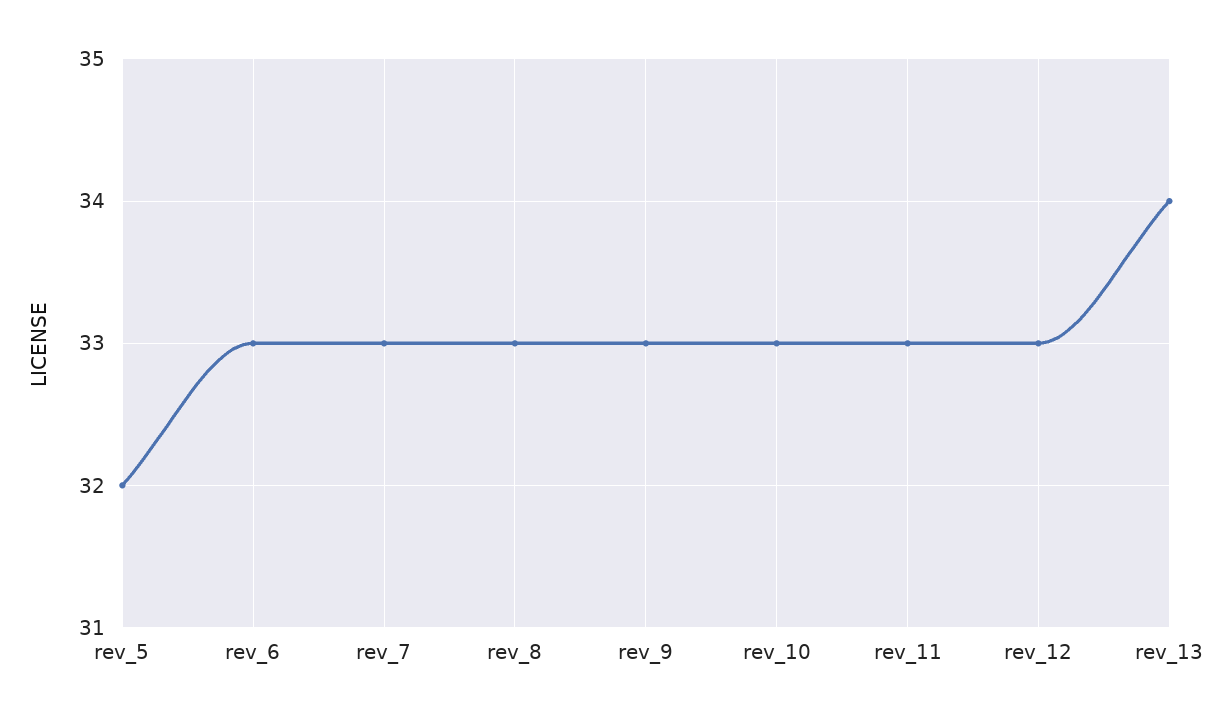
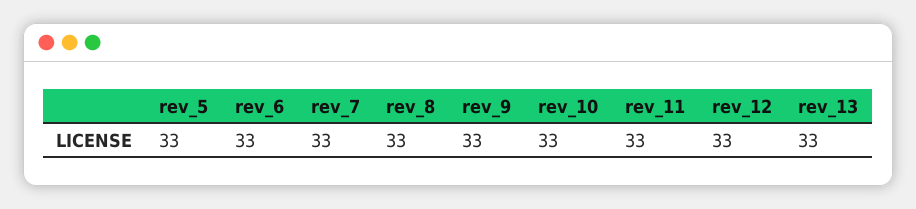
  {
-   "rev_5": 32,
+   "rev_5": 33,
    "rev_6": 33,
    "rev_7": 33,
    "rev_8": 33,
    "rev_9": 33,
    "rev_10": 33,
    "rev_11": 33,
    "rev_12": 33,
-   "rev_13": 34
+   "rev_13": 33
  }

